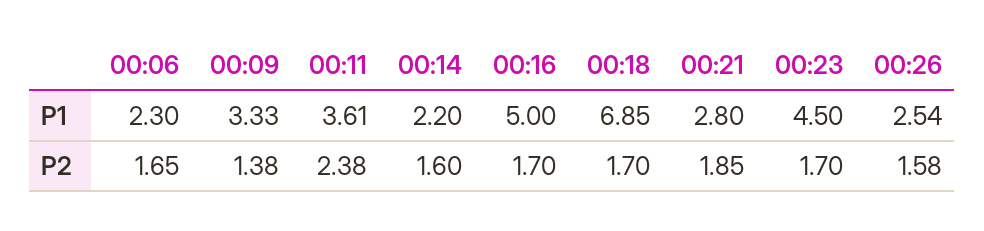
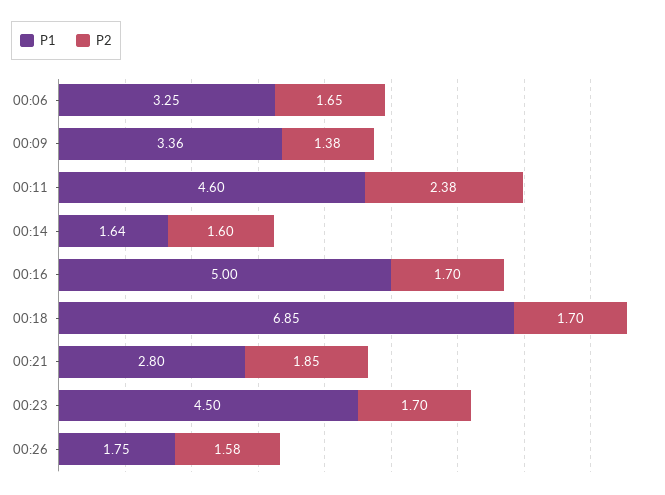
  {
    "P1": {
-     "00:06": 2.3,
+     "00:06": 3.25,
-     "00:09": 3.33,
+     "00:09": 3.36,
-     "00:11": 3.61,
+     "00:11": 4.6,
-     "00:14": 2.2,
+     "00:14": 1.64,
      "00:16": 5,
      "00:18": 6.85,
      "00:21": 2.8,
      "00:23": 4.5,
-     "00:26": 2.54
+     "00:26": 1.75
    },
    "P2": {
      "00:06": 1.65,
      "00:09": 1.38,
      "00:11": 2.38,
      "00:14": 1.6,
      "00:16": 1.7,
      "00:18": 1.7,
      "00:21": 1.85,
      "00:23": 1.7,
      "00:26": 1.58
    }
  }

